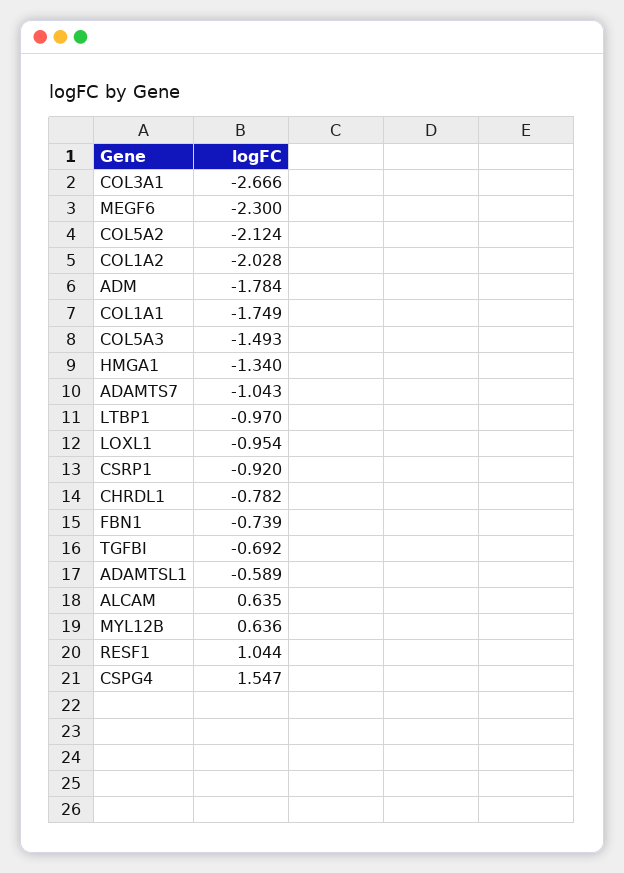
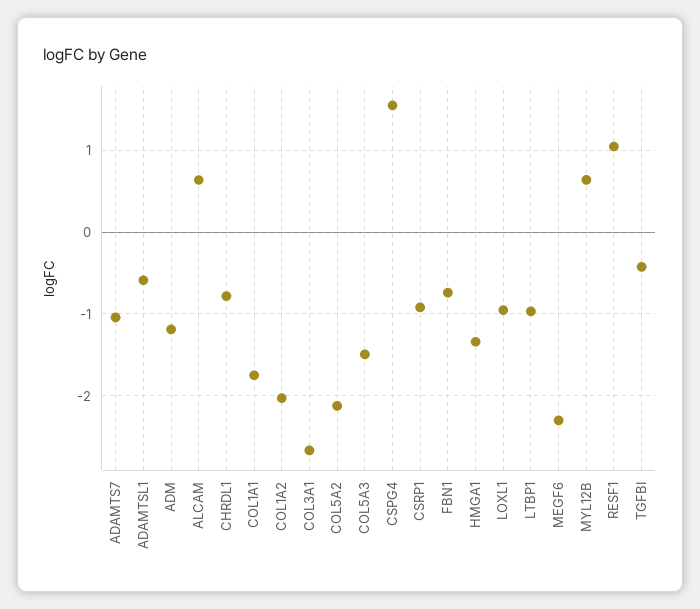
  {
    "COL3A1": -2.666,
    "MEGF6": -2.3,
    "COL5A2": -2.124,
    "COL1A2": -2.028,
-   "ADM": -1.784,
+   "ADM": -1.2,
    "COL1A1": -1.749,
    "COL5A3": -1.493,
    "HMGA1": -1.34,
    "ADAMTS7": -1.043,
    "LTBP1": -0.97,
    "LOXL1": -0.954,
    "CSRP1": -0.92,
    "CHRDL1": -0.782,
    "FBN1": -0.739,
-   "TGFBI": -0.692,
+   "TGFBI": -0.4,
    "ADAMTSL1": -0.589,
    "ALCAM": 0.635,
    "MYL12B": 0.636,
    "RESF1": 1.044,
    "CSPG4": 1.547
  }

